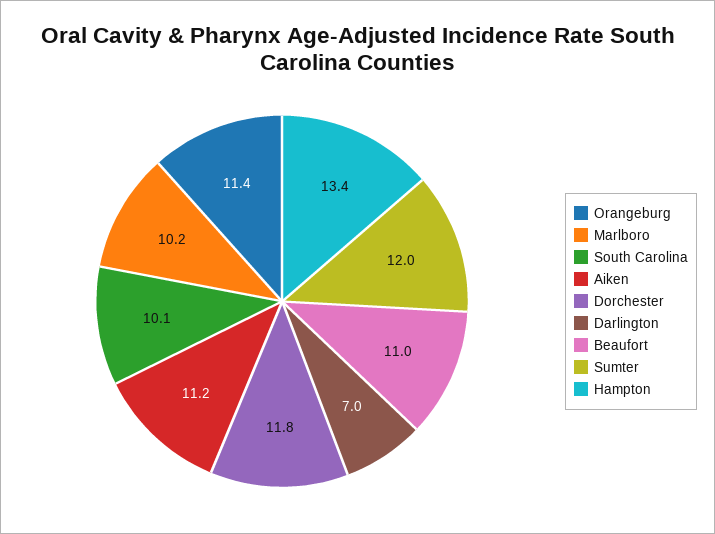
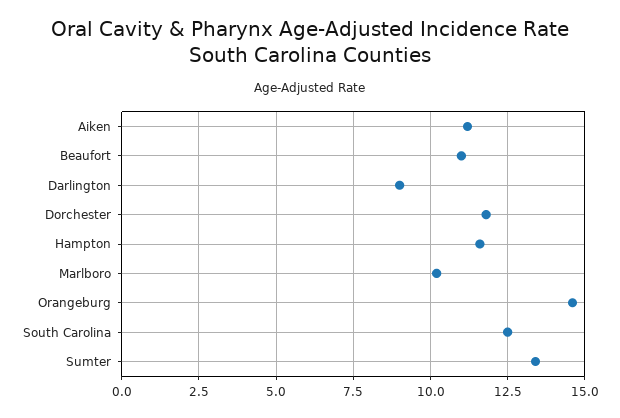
  {
-   "Orangeburg": 11.4,
+   "Orangeburg": 14.5,
    "Marlboro": 10.2,
-   "South Carolina": 10.1,
+   "South Carolina": 12.5,
    "Aiken": 11.2,
    "Dorchester": 11.8,
-   "Darlington": 7,
+   "Darlington": 9,
    "Beaufort": 11,
-   "Sumter": 12,
+   "Sumter": 13.5,
-   "Hampton": 13.4
+   "Hampton": 11.5
  }

